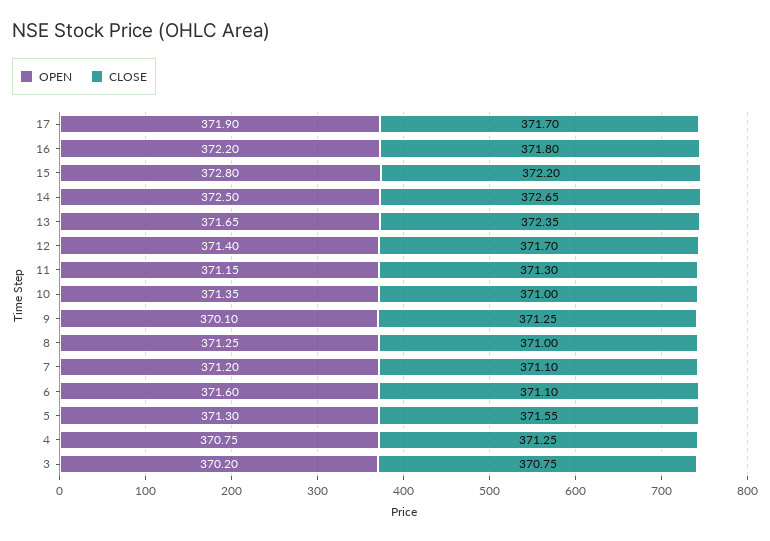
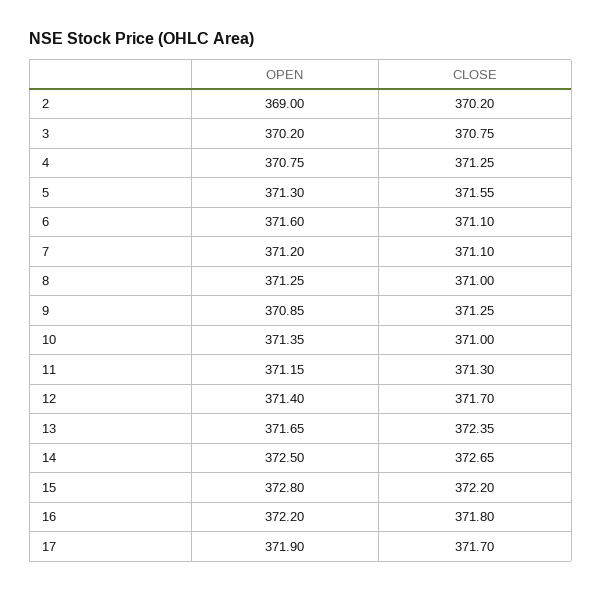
  {
    "OPEN": {
      "17": 371.9,
      "16": 372.2,
      "15": 372.8,
      "14": 372.5,
      "13": 371.65,
      "12": 371.4,
      "11": 371.15,
      "10": 371.35,
-     "9": 370.1,
+     "9": 370.85,
      "8": 371.25,
      "7": 371.2,
      "6": 371.6,
      "5": 371.3,
      "4": 370.75,
-     "3": 370.2
+     "3": 370.2,
+     "2": 369
    },
    "CLOSE": {
      "17": 371.7,
      "16": 371.8,
      "15": 372.2,
      "14": 372.65,
      "13": 372.35,
      "12": 371.7,
      "11": 371.3,
      "10": 371,
      "9": 371.25,
      "8": 371,
      "7": 371.1,
      "6": 371.1,
      "5": 371.55,
      "4": 371.25,
-     "3": 370.75
+     "3": 370.75,
+     "2": 370.2
    }
  }

